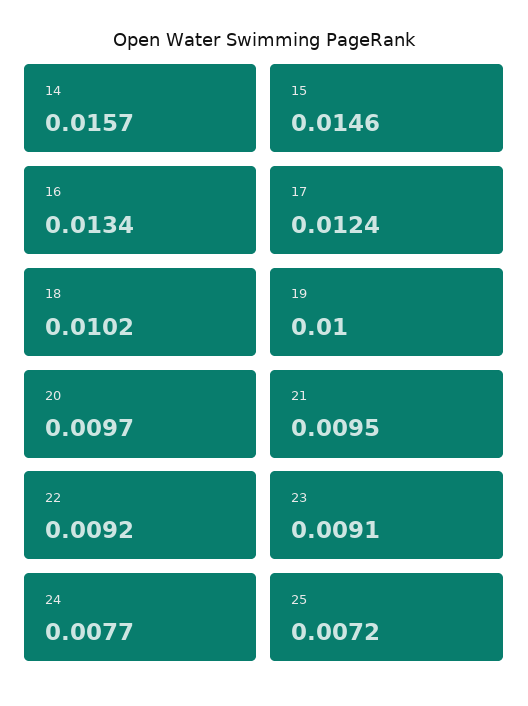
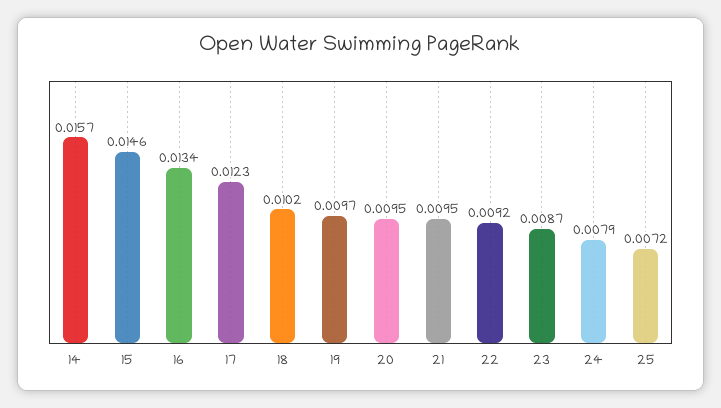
  {
    "14": 0.0157,
    "15": 0.0146,
    "16": 0.0134,
-   "17": 0.0124,
+   "17": 0.0123,
    "18": 0.0102,
-   "19": 0.01,
+   "19": 0.0097,
-   "20": 0.0097,
+   "20": 0.0095,
    "21": 0.0095,
    "22": 0.0092,
-   "23": 0.0091,
+   "23": 0.0087,
-   "24": 0.0077,
+   "24": 0.0079,
    "25": 0.0072
  }

